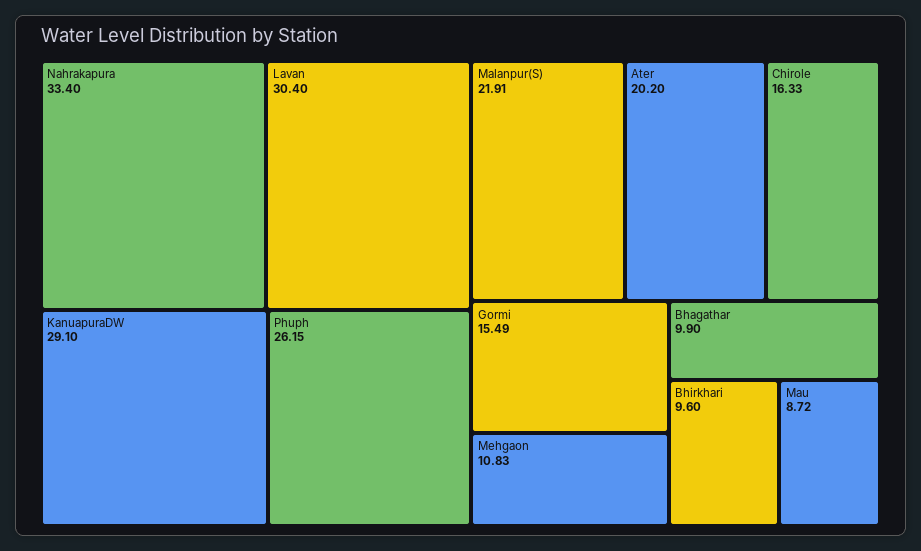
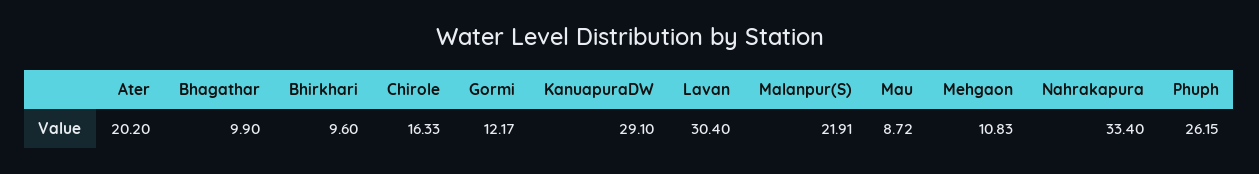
  {
    "Nahrakapura": 33.4,
    "Lavan": 30.4,
    "KanuapuraDW": 29.1,
    "Phuph": 26.15,
    "Malanpur(S)": 21.91,
    "Ater": 20.2,
    "Chirole": 16.33,
-   "Gormi": 15.49,
+   "Gormi": 12.17,
    "Mehgaon": 10.83,
    "Bhagathar": 9.9,
    "Bhirkhari": 9.6,
    "Mau": 8.72
  }

